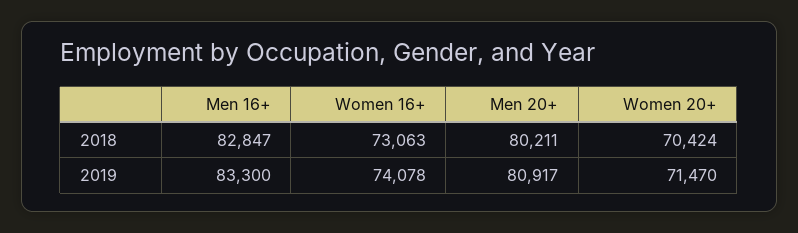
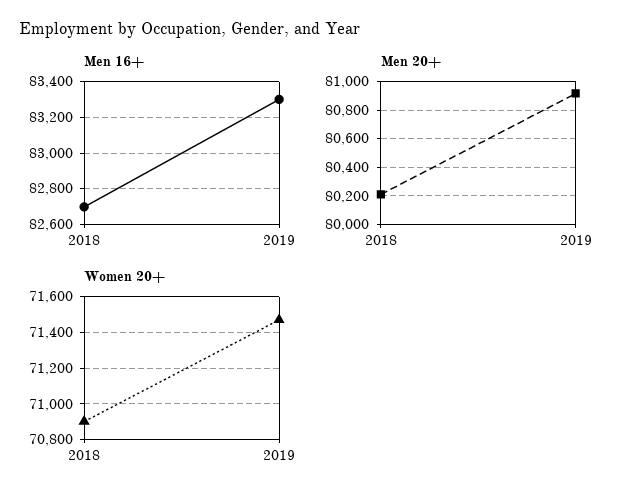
  {
    "Men 16+": {
-     "2018": 82847,
+     "2018": 82700,
      "2019": 83300
    },
-   "Women 16+": {
-     "2018": 73063,
-     "2019": 74078
-   },
    "Men 20+": {
      "2018": 80211,
      "2019": 80917
    },
    "Women 20+": {
-     "2018": 70424,
+     "2018": 70900,
      "2019": 71470
    }
  }

